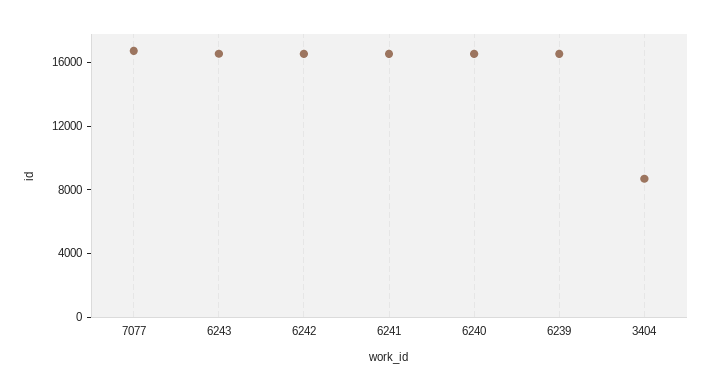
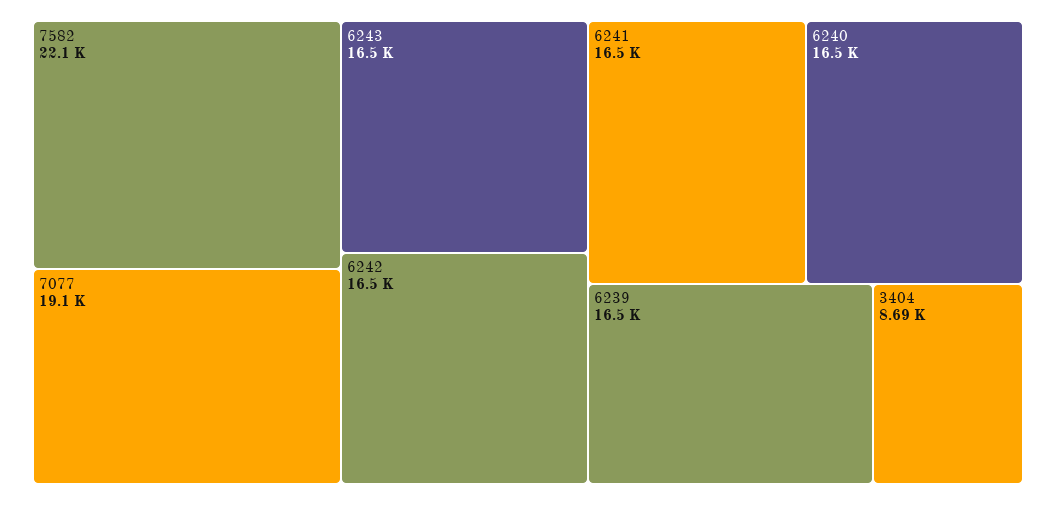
  {
-   "7077": 17000,
+   "7077": 19100,
    "6243": 16500,
    "6242": 16500,
    "6241": 16500,
    "6240": 16500,
    "6239": 16500,
-   "3404": 8690
+   "3404": 8690,
+   "7582": 22100
  }

